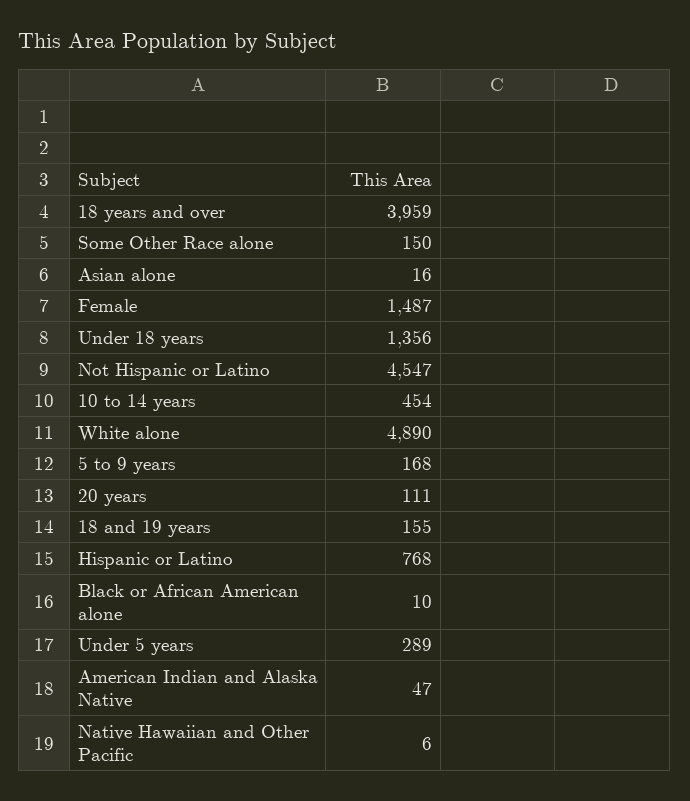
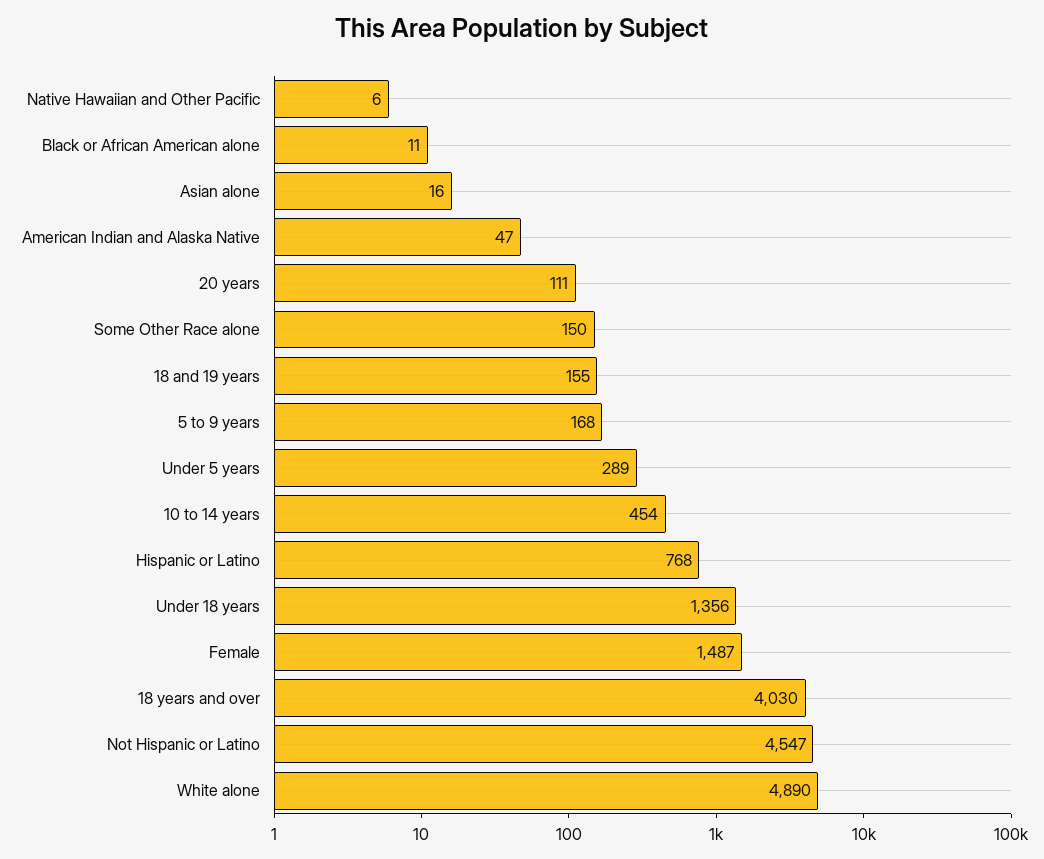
  {
-   "18 years and over": 3959,
+   "18 years and over": 4030,
    "Some Other Race alone": 150,
    "Asian alone": 16,
    "Female": 1487,
    "Under 18 years": 1356,
    "Not Hispanic or Latino": 4547,
    "10 to 14 years": 454,
    "White alone": 4890,
    "5 to 9 years": 168,
    "20 years": 111,
    "18 and 19 years": 155,
    "Hispanic or Latino": 768,
-   "Black or African American alone": 10,
+   "Black or African American alone": 11,
    "Under 5 years": 289,
    "American Indian and Alaska Native": 47,
    "Native Hawaiian and Other Pacific": 6
  }

